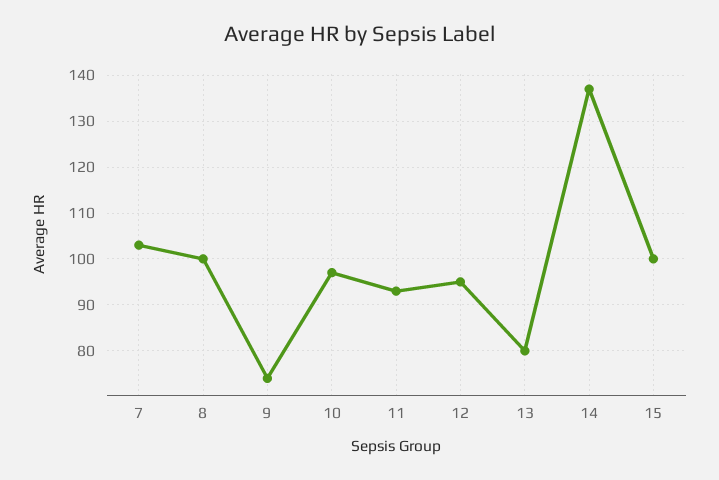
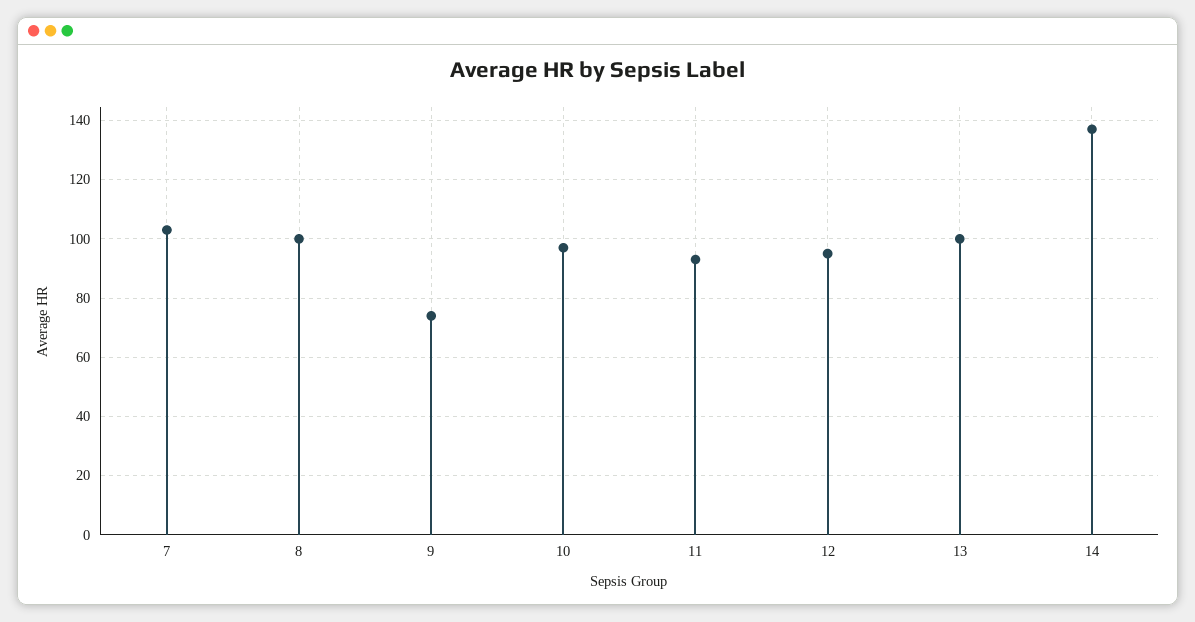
  {
    "7": 105,
    "8": 100,
    "9": 75,
    "10": 95,
    "11": 95,
    "12": 95,
-   "13": 80,
+   "13": 100,
-   "14": 135,
+   "14": 135
-   "15": 100
  }

